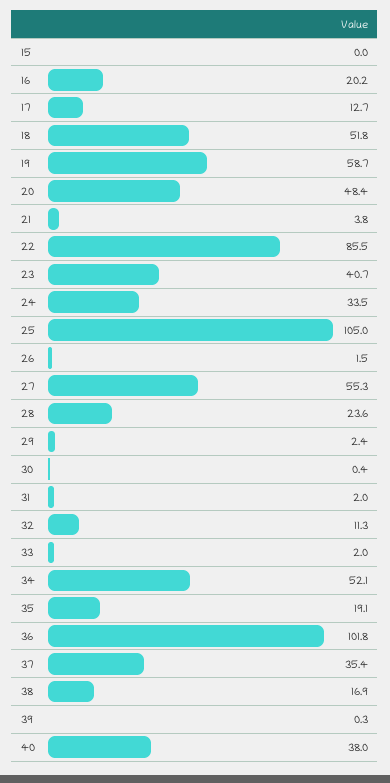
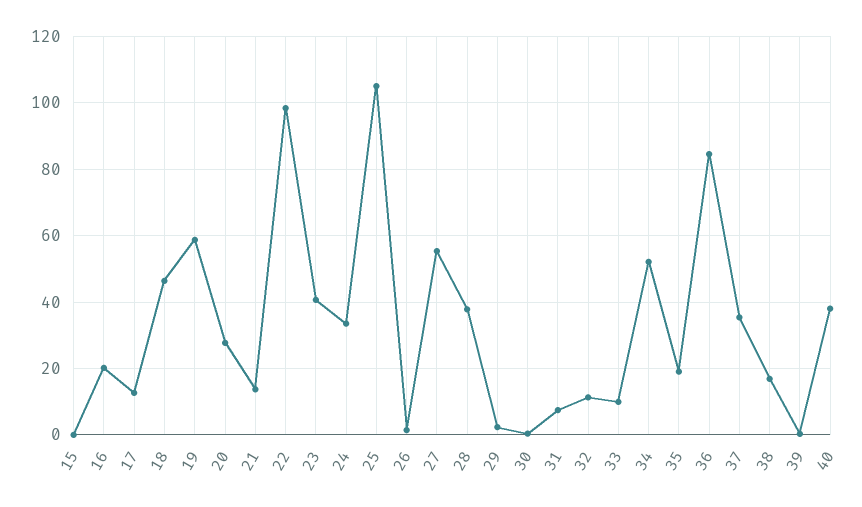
  {
    "15": 0,
    "16": 20.2,
    "17": 12.7,
-   "18": 51.8,
+   "18": 46,
    "19": 58.7,
-   "20": 48.4,
+   "20": 28,
-   "21": 3.8,
+   "21": 14,
-   "22": 85.5,
+   "22": 98,
    "23": 40.7,
    "24": 33.5,
    "25": 105,
    "26": 1.5,
    "27": 55.3,
-   "28": 23.6,
+   "28": 38,
    "29": 2.4,
    "30": 0.4,
-   "31": 2,
+   "31": 8,
    "32": 11.3,
-   "33": 2,
+   "33": 10,
    "34": 52.1,
    "35": 19.1,
-   "36": 101.8,
+   "36": 84,
    "37": 35.4,
    "38": 16.9,
    "39": 0.3,
    "40": 38
  }

